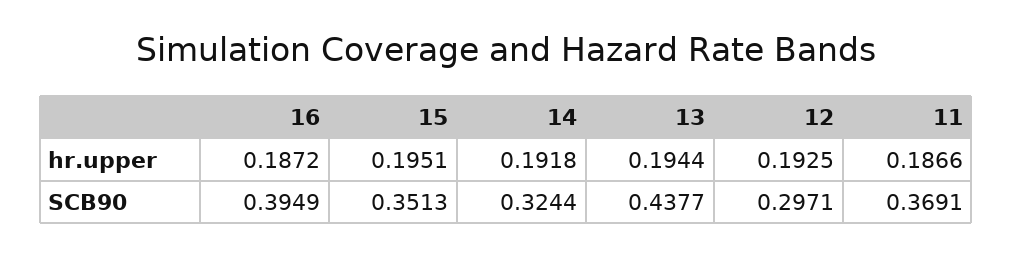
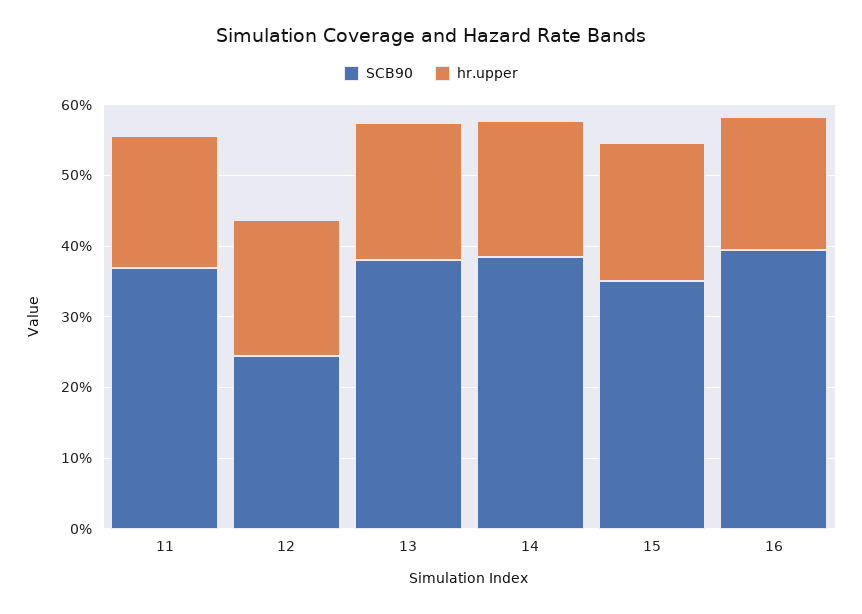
  {
    "hr.upper": {
      "16": 0.1872,
      "15": 0.1951,
      "14": 0.1918,
      "13": 0.1944,
      "12": 0.1925,
      "11": 0.1866
    },
    "SCB90": {
      "16": 0.3949,
      "15": 0.3513,
-     "14": 0.3244,
+     "14": 0.38,
-     "13": 0.4377,
+     "13": 0.38,
-     "12": 0.2971,
+     "12": 0.24,
      "11": 0.3691
    }
  }

